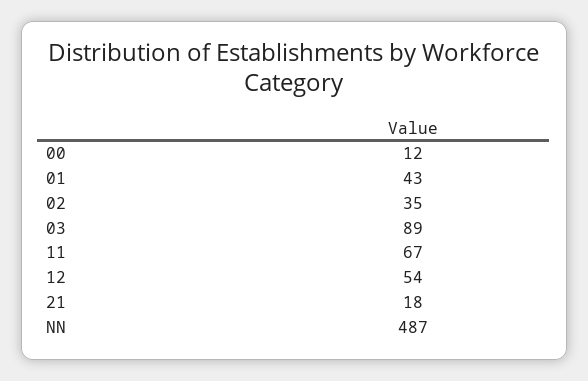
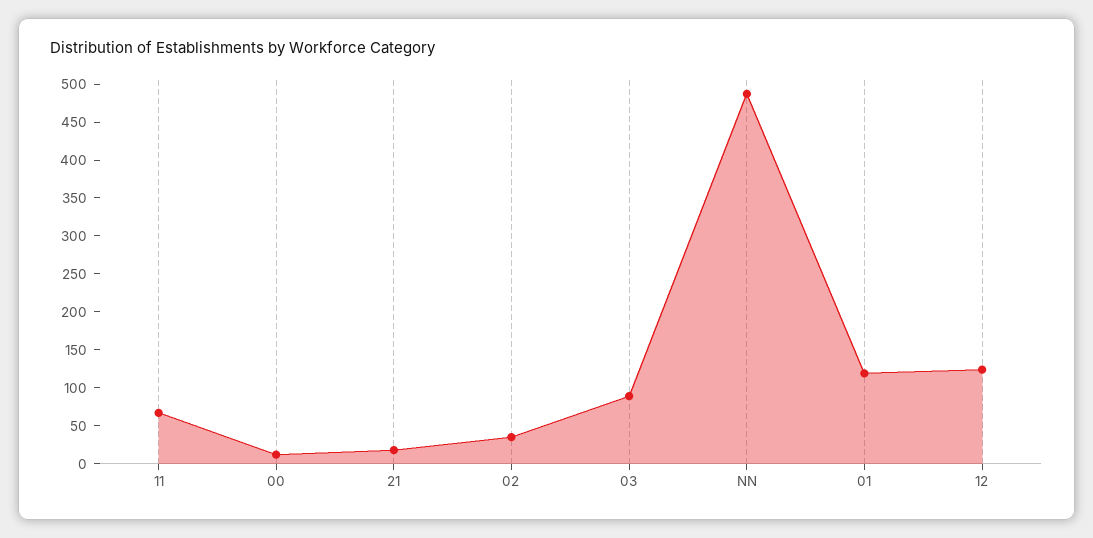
  {
    "00": 12,
-   "01": 43,
+   "01": 125,
    "02": 35,
    "03": 89,
    "11": 67,
-   "12": 54,
+   "12": 125,
    "21": 18,
    "NN": 487
  }

